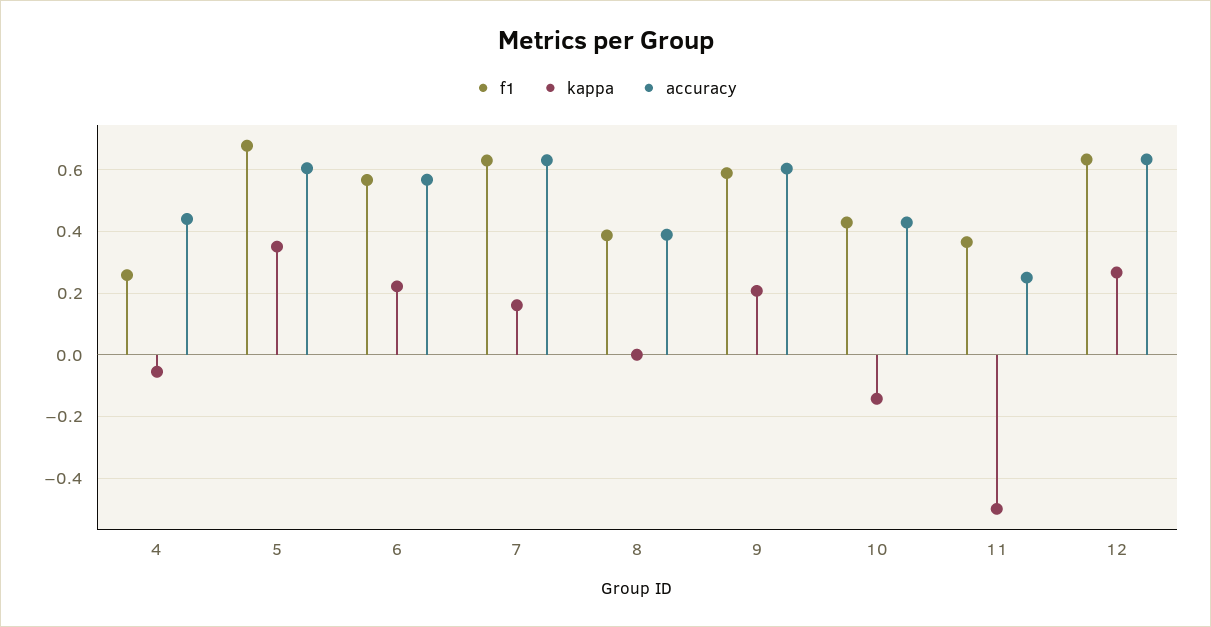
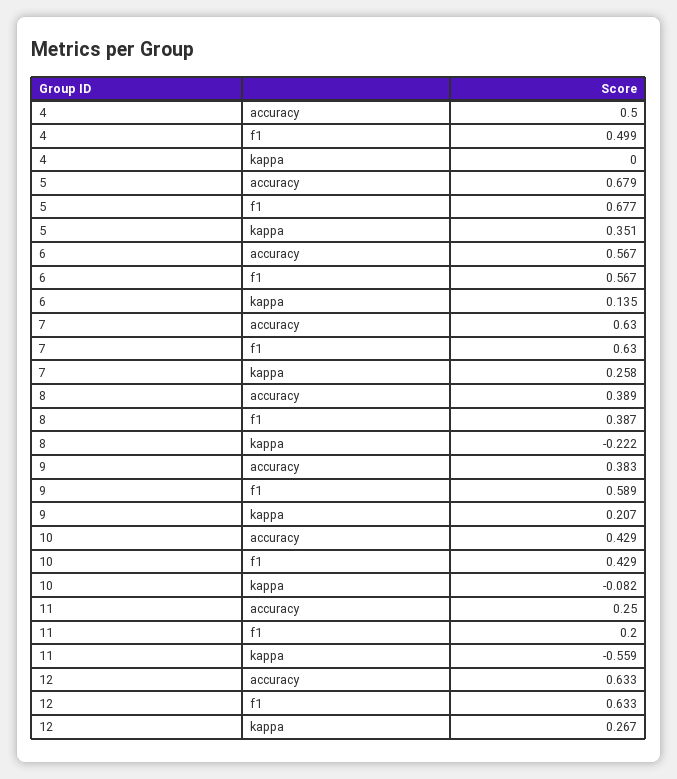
  {
    "f1": {
-     "4": 0.26,
+     "4": 0.499,
      "5": 0.677,
      "6": 0.567,
      "7": 0.63,
      "8": 0.387,
      "9": 0.589,
      "10": 0.429,
-     "11": 0.36,
+     "11": 0.2,
      "12": 0.633
    },
    "kappa": {
-     "4": -0.06,
+     "4": 0,
      "5": 0.351,
-     "6": 0.22,
+     "6": 0.135,
-     "7": 0.16,
+     "7": 0.258,
-     "8": 0,
+     "8": -0.222,
      "9": 0.207,
-     "10": -0.14,
+     "10": -0.082,
-     "11": -0.5,
+     "11": -0.559,
      "12": 0.267
    },
    "accuracy": {
-     "4": 0.44,
+     "4": 0.5,
-     "5": 0.6,
+     "5": 0.679,
      "6": 0.567,
      "7": 0.63,
      "8": 0.389,
-     "9": 0.6,
+     "9": 0.383,
      "10": 0.429,
      "11": 0.25,
      "12": 0.633
    }
  }

